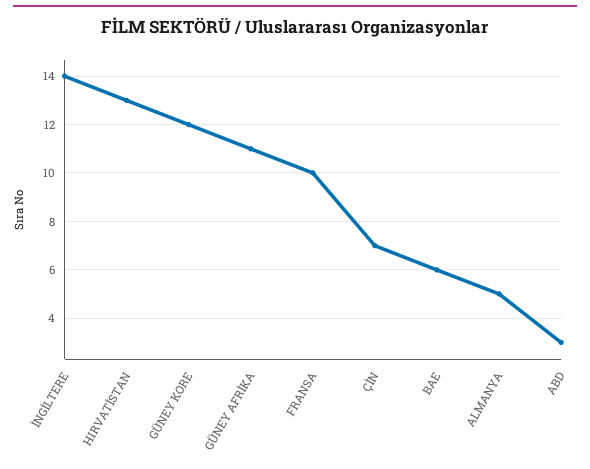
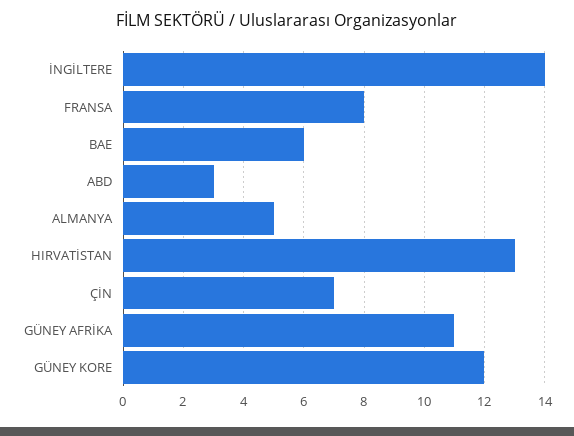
  {
    "İNGİLTERE": 14,
    "HIRVATİSTAN": 13,
    "GÜNEY KORE": 12,
    "GÜNEY AFRİKA": 11,
-   "FRANSA": 10,
+   "FRANSA": 8,
    "ÇİN": 7,
    "BAE": 6,
    "ALMANYA": 5,
    "ABD": 3
  }

